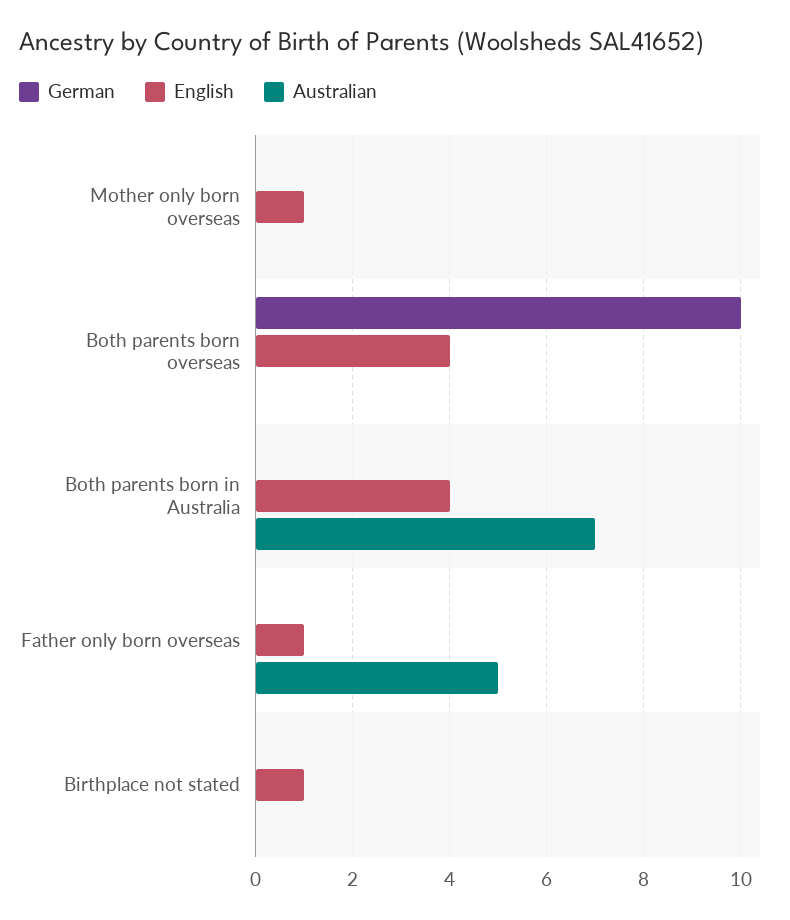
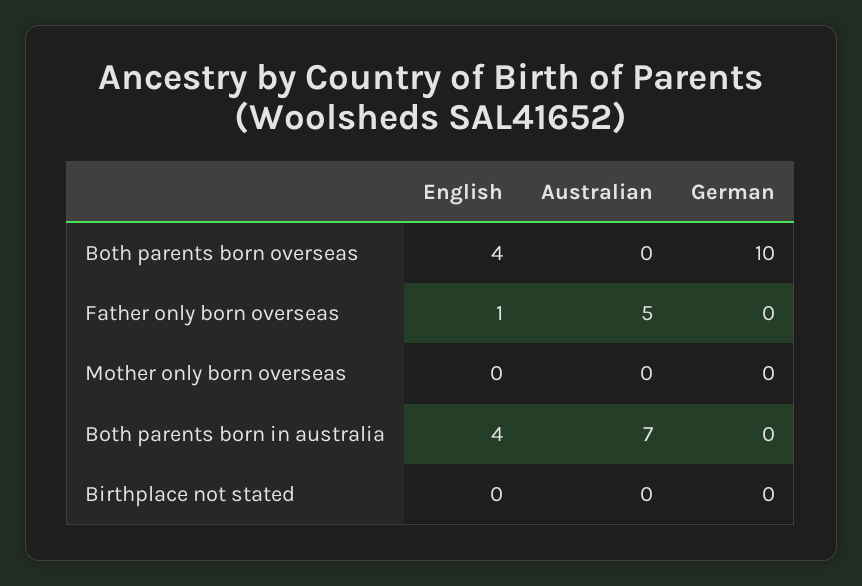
  {
    "German": {
      "Mother only born overseas": 0,
      "Both parents born overseas": 10,
      "Both parents born in Australia": 0,
      "Father only born overseas": 0,
      "Birthplace not stated": 0
    },
    "English": {
-     "Mother only born overseas": 1,
+     "Mother only born overseas": 0,
      "Both parents born overseas": 4,
      "Both parents born in Australia": 4,
      "Father only born overseas": 1,
-     "Birthplace not stated": 1
+     "Birthplace not stated": 0
    },
    "Australian": {
      "Mother only born overseas": 0,
      "Both parents born overseas": 0,
      "Both parents born in Australia": 7,
      "Father only born overseas": 5,
      "Birthplace not stated": 0
    }
  }

